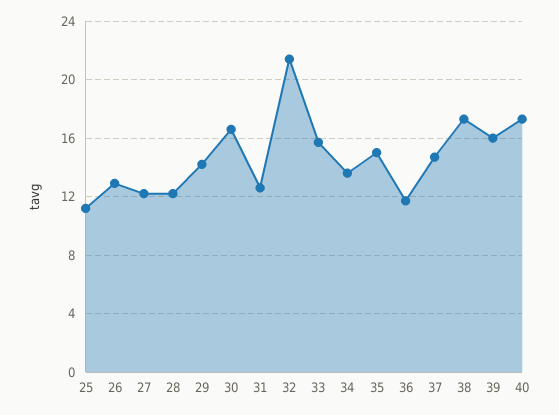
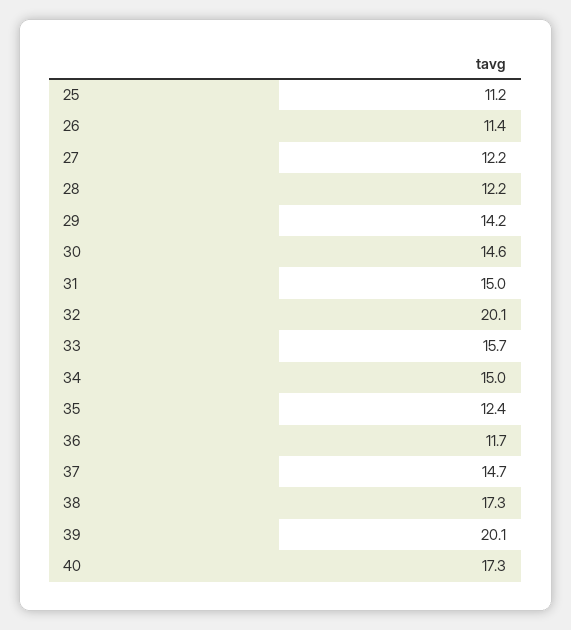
  {
    "25": 11.2,
-   "26": 13,
+   "26": 11.4,
    "27": 12.2,
    "28": 12.2,
    "29": 14.2,
-   "30": 16.5,
+   "30": 14.6,
-   "31": 12.5,
+   "31": 15,
-   "32": 21.5,
+   "32": 20.1,
    "33": 15.7,
-   "34": 13.5,
+   "34": 15,
-   "35": 15,
+   "35": 12.4,
    "36": 11.7,
    "37": 14.7,
    "38": 17.3,
-   "39": 16,
+   "39": 20.1,
    "40": 17.3
  }

